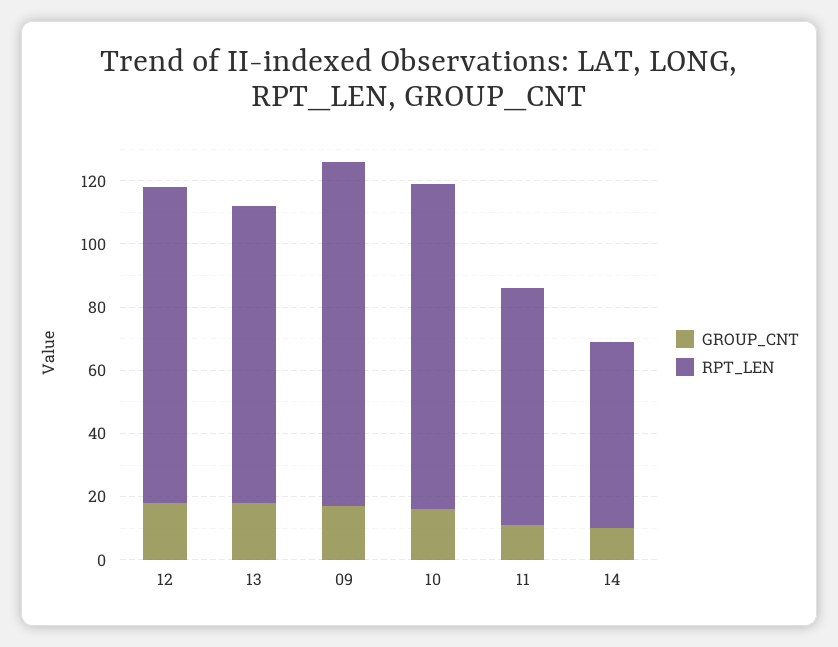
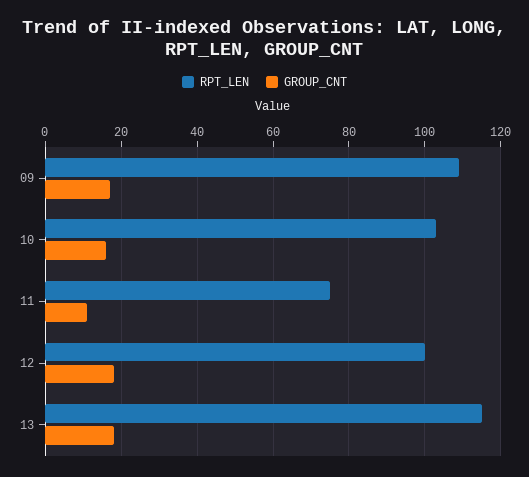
  {
    "GROUP_CNT": {
      "12": 20,
      "13": 20,
      "09": 15,
      "10": 15,
-     "11": 10,
+     "11": 10
-     "14": 10
    },
    "RPT_LEN": {
      "12": 100,
-     "13": 95,
+     "13": 115,
      "09": 110,
      "10": 105,
-     "11": 75,
+     "11": 75
-     "14": 60
    }
  }

